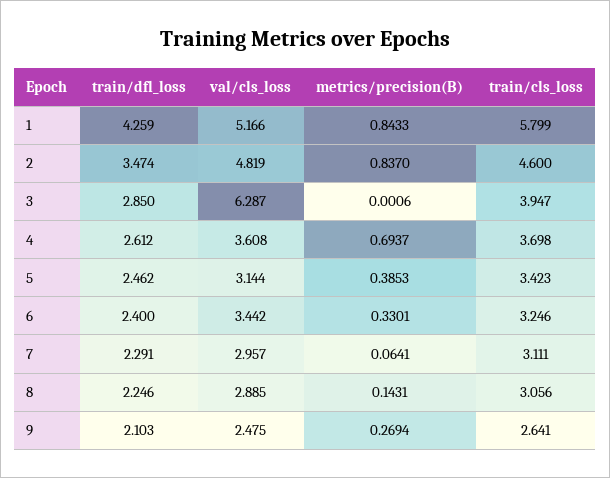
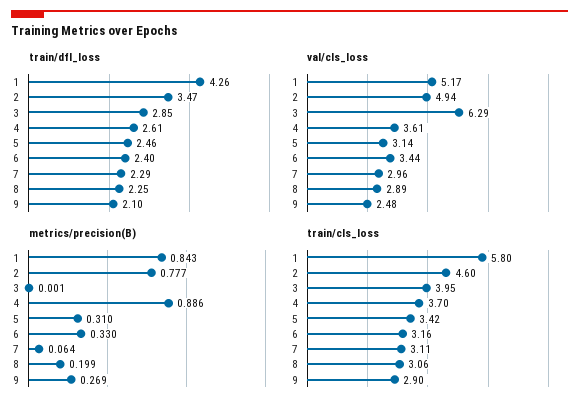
  {
    "train/dfl_loss": {
      "1": 4.259,
      "2": 3.474,
      "3": 2.85,
      "4": 2.612,
      "5": 2.462,
      "6": 2.4,
      "7": 2.291,
      "8": 2.246,
      "9": 2.103
    },
    "val/cls_loss": {
      "1": 5.166,
-     "2": 4.819,
+     "2": 4.94,
      "3": 6.287,
      "4": 3.608,
      "5": 3.144,
      "6": 3.442,
      "7": 2.957,
      "8": 2.885,
      "9": 2.475
    },
    "metrics/precision(B)": {
      "1": 0.8433,
-     "2": 0.837,
+     "2": 0.777,
      "3": 0.0006,
-     "4": 0.6937,
+     "4": 0.886,
-     "5": 0.3853,
+     "5": 0.31,
      "6": 0.3301,
      "7": 0.0641,
-     "8": 0.1431,
+     "8": 0.199,
      "9": 0.2694
    },
    "train/cls_loss": {
      "1": 5.799,
      "2": 4.6,
      "3": 3.947,
      "4": 3.698,
      "5": 3.423,
-     "6": 3.246,
+     "6": 3.16,
      "7": 3.111,
      "8": 3.056,
-     "9": 2.641
+     "9": 2.9
    }
  }

